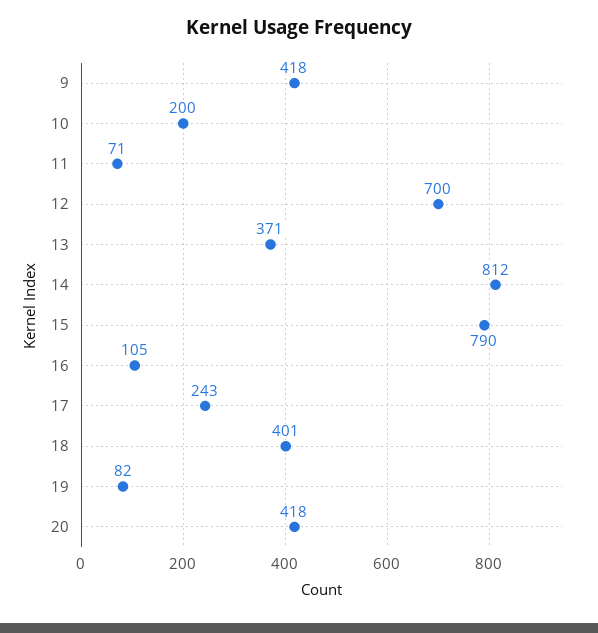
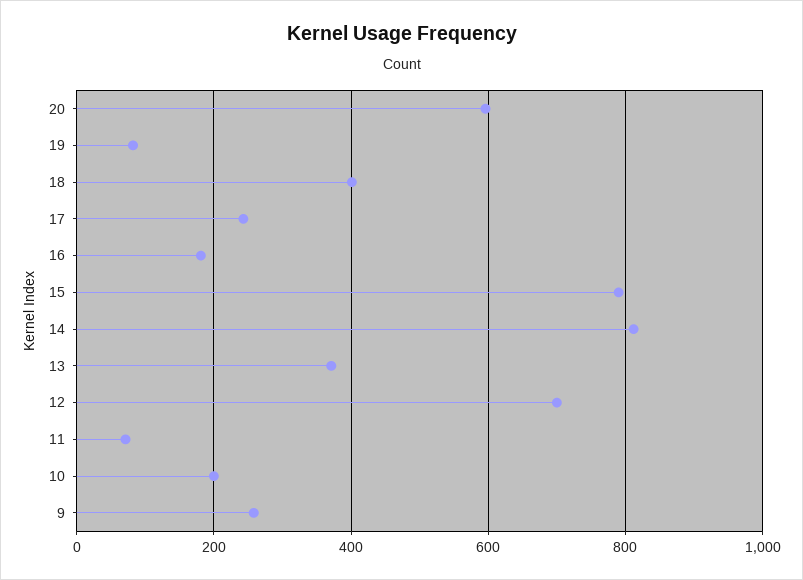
  {
-   "9": 418,
+   "9": 260,
    "10": 200,
    "11": 71,
    "12": 700,
    "13": 371,
    "14": 812,
    "15": 790,
-   "16": 105,
+   "16": 180,
    "17": 243,
    "18": 401,
    "19": 82,
-   "20": 418
+   "20": 600
  }

